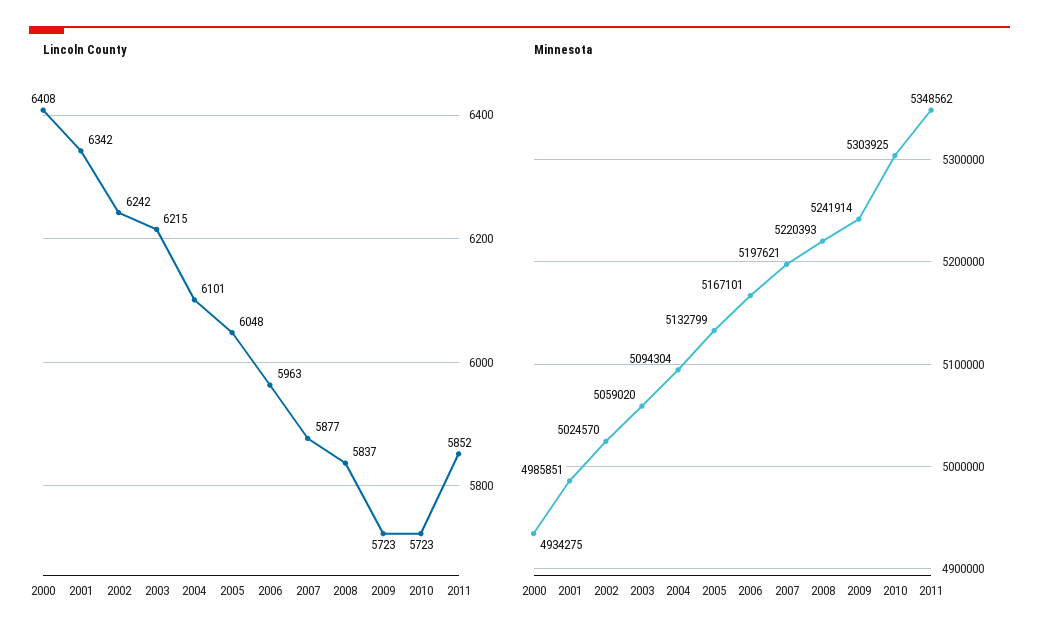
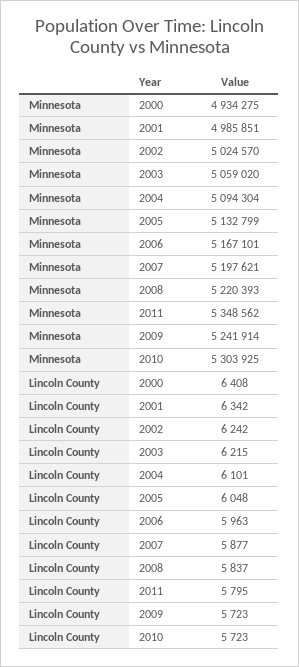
  {
    "Lincoln County": {
      "2000": 6408,
      "2001": 6342,
      "2002": 6242,
      "2003": 6215,
      "2004": 6101,
      "2005": 6048,
      "2006": 5963,
      "2007": 5877,
      "2008": 5837,
      "2009": 5723,
      "2010": 5723,
-     "2011": 5852
+     "2011": 5795
    },
    "Minnesota": {
      "2000": 4934275,
      "2001": 4985851,
      "2002": 5024570,
      "2003": 5059020,
      "2004": 5094304,
      "2005": 5132799,
      "2006": 5167101,
      "2007": 5197621,
      "2008": 5220393,
      "2009": 5241914,
      "2010": 5303925,
      "2011": 5348562
    }
  }

